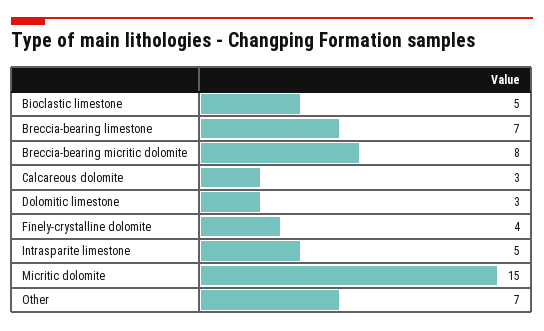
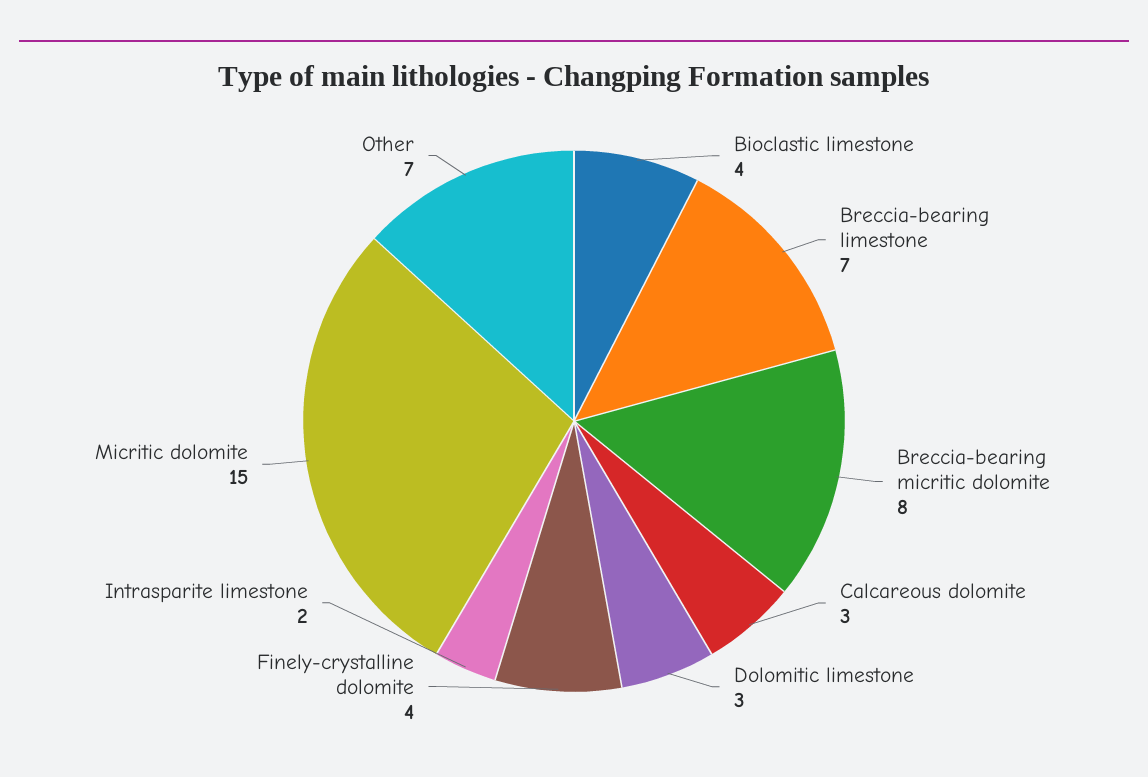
  {
-   "Bioclastic limestone": 5,
+   "Bioclastic limestone": 4,
    "Breccia-bearing limestone": 7,
    "Breccia-bearing micritic dolomite": 8,
    "Calcareous dolomite": 3,
    "Dolomitic limestone": 3,
    "Finely-crystalline dolomite": 4,
-   "Intrasparite limestone": 5,
+   "Intrasparite limestone": 2,
    "Micritic dolomite": 15,
    "Other": 7
  }

